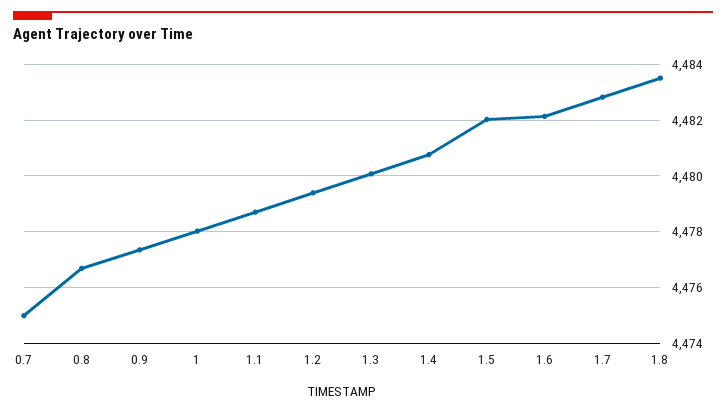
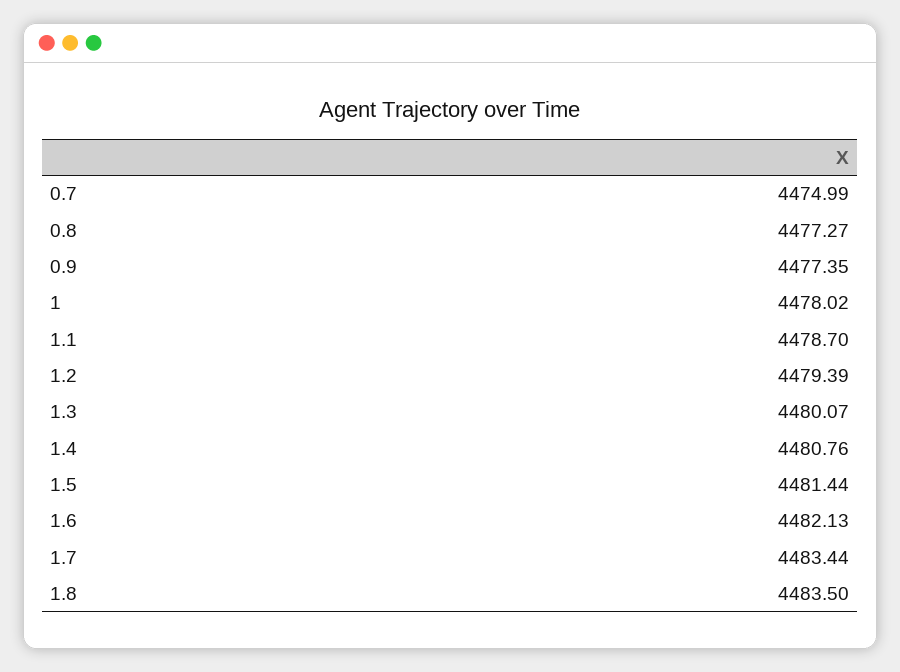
  {
    "0.7": 4474.99,
-   "0.8": 4476.75,
+   "0.8": 4477.27,
    "0.9": 4477.35,
    "1": 4478.02,
    "1.1": 4478.7,
    "1.2": 4479.39,
    "1.3": 4480.07,
    "1.4": 4480.76,
-   "1.5": 4482,
+   "1.5": 4481.44,
    "1.6": 4482.13,
-   "1.7": 4482.75,
+   "1.7": 4483.44,
    "1.8": 4483.5
  }

